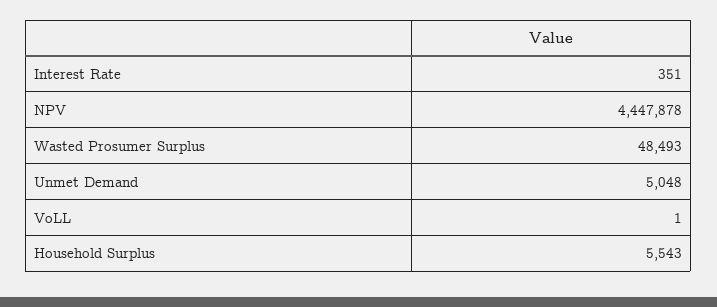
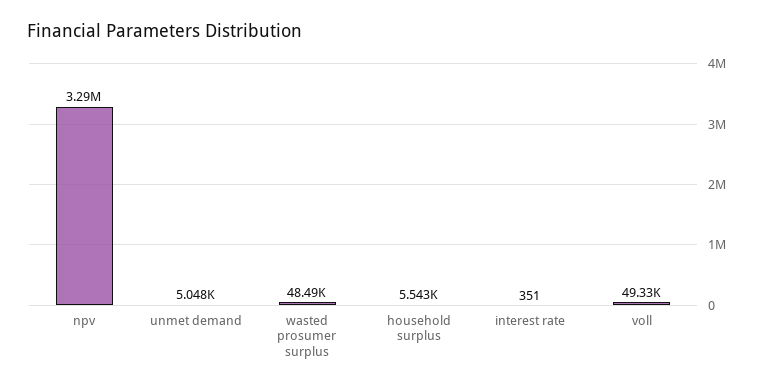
  {
    "Interest Rate": 351,
-   "NPV": 4447878,
+   "NPV": 3290000,
    "Wasted Prosumer Surplus": 48493,
    "Unmet Demand": 5048,
-   "VoLL": 1,
+   "VoLL": 49330,
    "Household Surplus": 5543
  }

